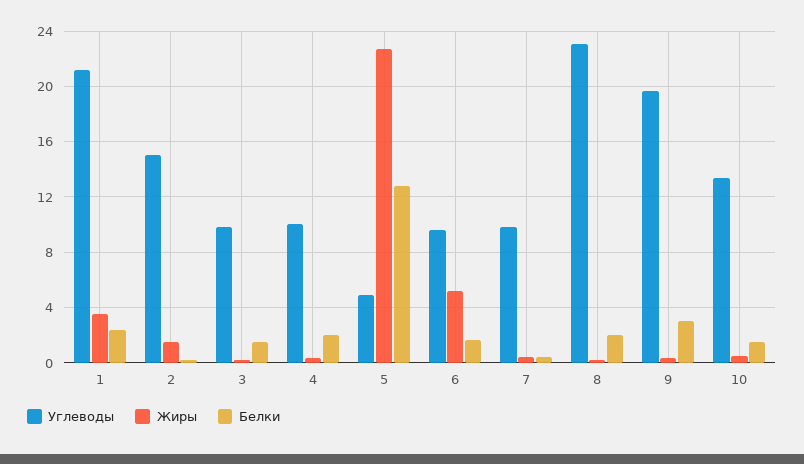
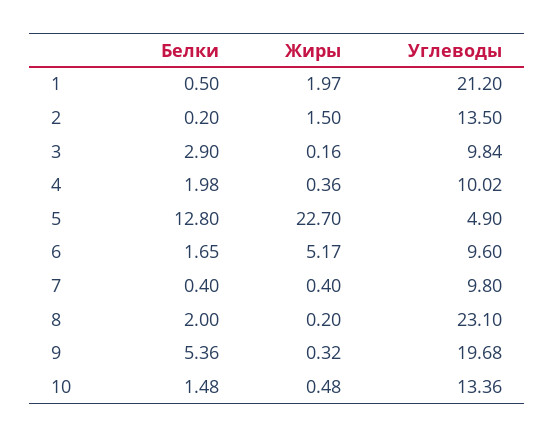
  {
    "Углеводы": {
      "1": 21.2,
-     "2": 15,
+     "2": 13.5,
      "3": 9.84,
      "4": 10.02,
      "5": 4.9,
      "6": 9.6,
      "7": 9.8,
      "8": 23.1,
      "9": 19.68,
      "10": 13.36
    },
    "Жиры": {
-     "1": 3.5,
+     "1": 1.97,
      "2": 1.5,
      "3": 0.16,
      "4": 0.36,
      "5": 22.7,
      "6": 5.17,
      "7": 0.4,
      "8": 0.2,
      "9": 0.32,
      "10": 0.48
    },
    "Белки": {
-     "1": 2.5,
+     "1": 0.5,
      "2": 0.2,
-     "3": 1.5,
+     "3": 2.9,
      "4": 1.98,
      "5": 12.8,
      "6": 1.65,
      "7": 0.4,
      "8": 2,
-     "9": 3,
+     "9": 5.36,
      "10": 1.48
    }
  }

